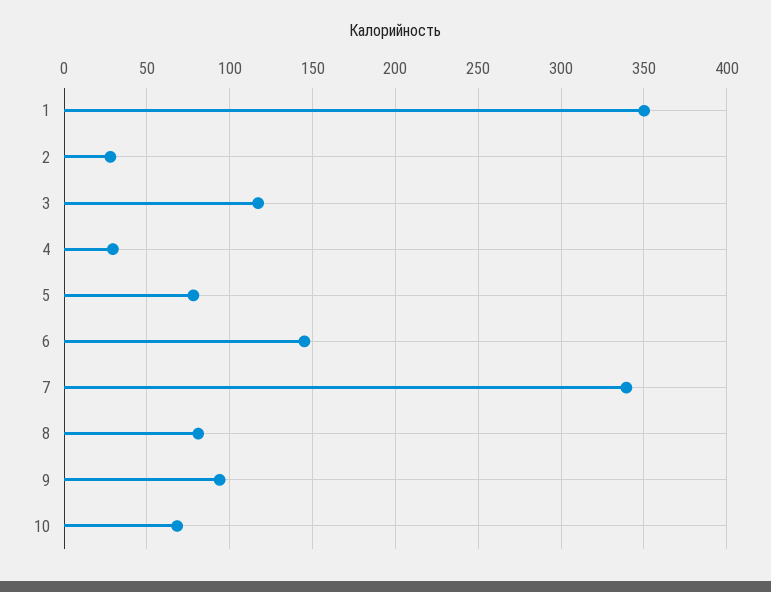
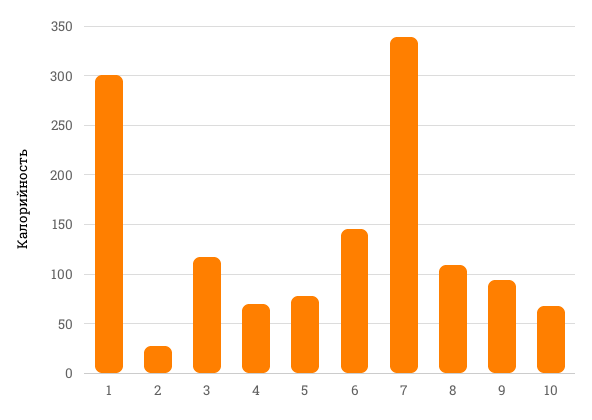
  {
-   "1": 350,
+   "1": 300,
    "2": 30,
    "3": 115,
-   "4": 30,
+   "4": 70,
    "5": 80,
    "6": 145,
    "7": 340,
-   "8": 80,
+   "8": 110,
    "9": 95,
    "10": 70
  }

